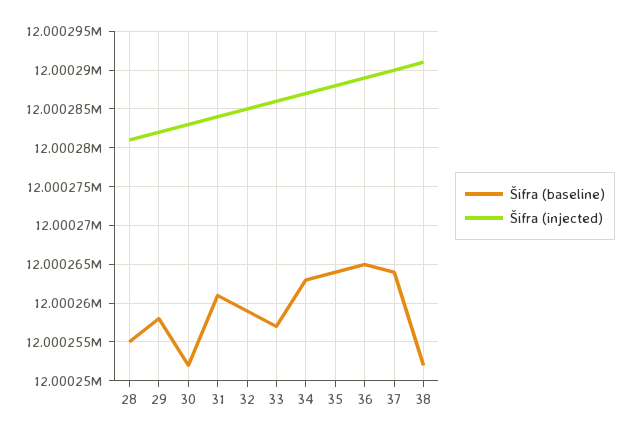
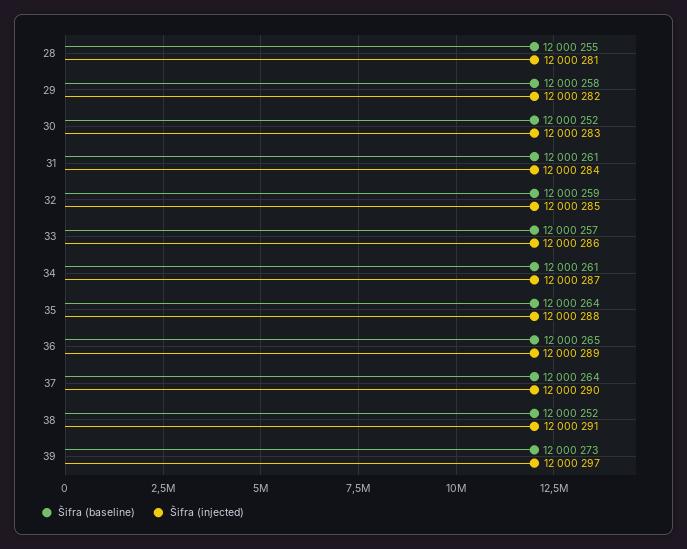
  {
    "Šifra (baseline)": {
      "28": 12000255,
      "29": 12000258,
      "30": 12000252,
      "31": 12000261,
      "32": 12000259,
      "33": 12000257,
-     "34": 12000263,
+     "34": 12000261,
      "35": 12000264,
      "36": 12000265,
      "37": 12000264,
-     "38": 12000252
+     "38": 12000252,
+     "39": 12000273
    },
    "Šifra (injected)": {
      "28": 12000281,
      "29": 12000282,
      "30": 12000283,
      "31": 12000284,
      "32": 12000285,
      "33": 12000286,
      "34": 12000287,
      "35": 12000288,
      "36": 12000289,
      "37": 12000290,
-     "38": 12000291
+     "38": 12000291,
+     "39": 12000297
    }
  }

